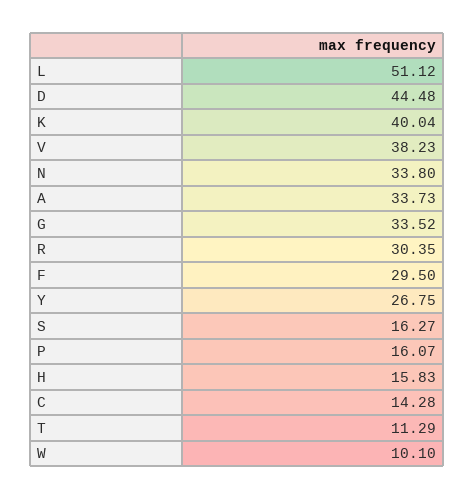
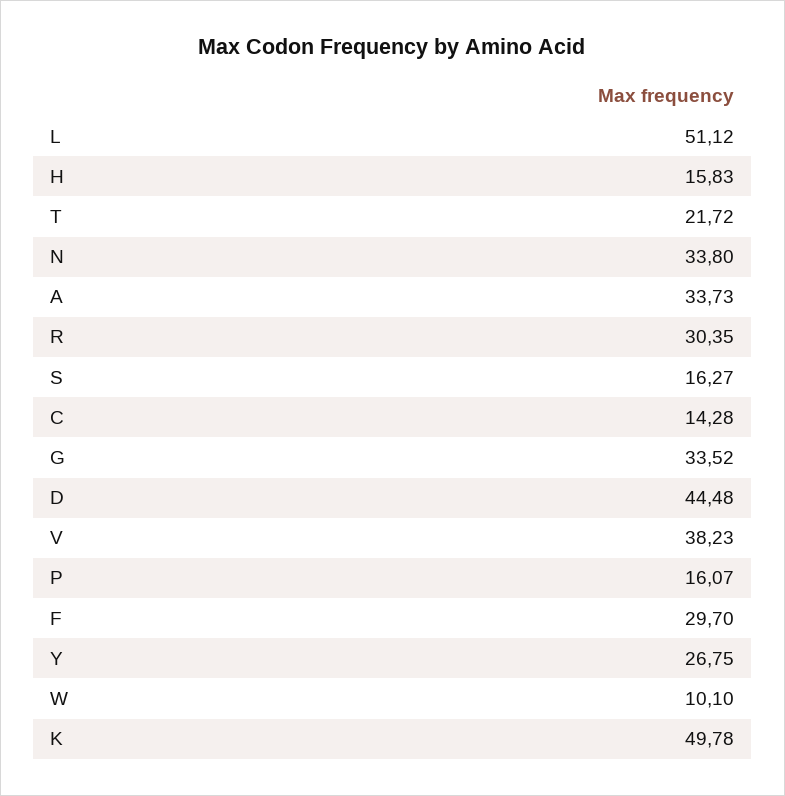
  {
    "L": 51.12,
    "D": 44.48,
-   "K": 40.04,
+   "K": 49.78,
    "V": 38.23,
    "N": 33.8,
    "A": 33.73,
    "G": 33.52,
    "R": 30.35,
-   "F": 29.5,
+   "F": 29.7,
    "Y": 26.75,
    "S": 16.27,
    "P": 16.07,
    "H": 15.83,
    "C": 14.28,
-   "T": 11.29,
+   "T": 21.72,
    "W": 10.1
  }

